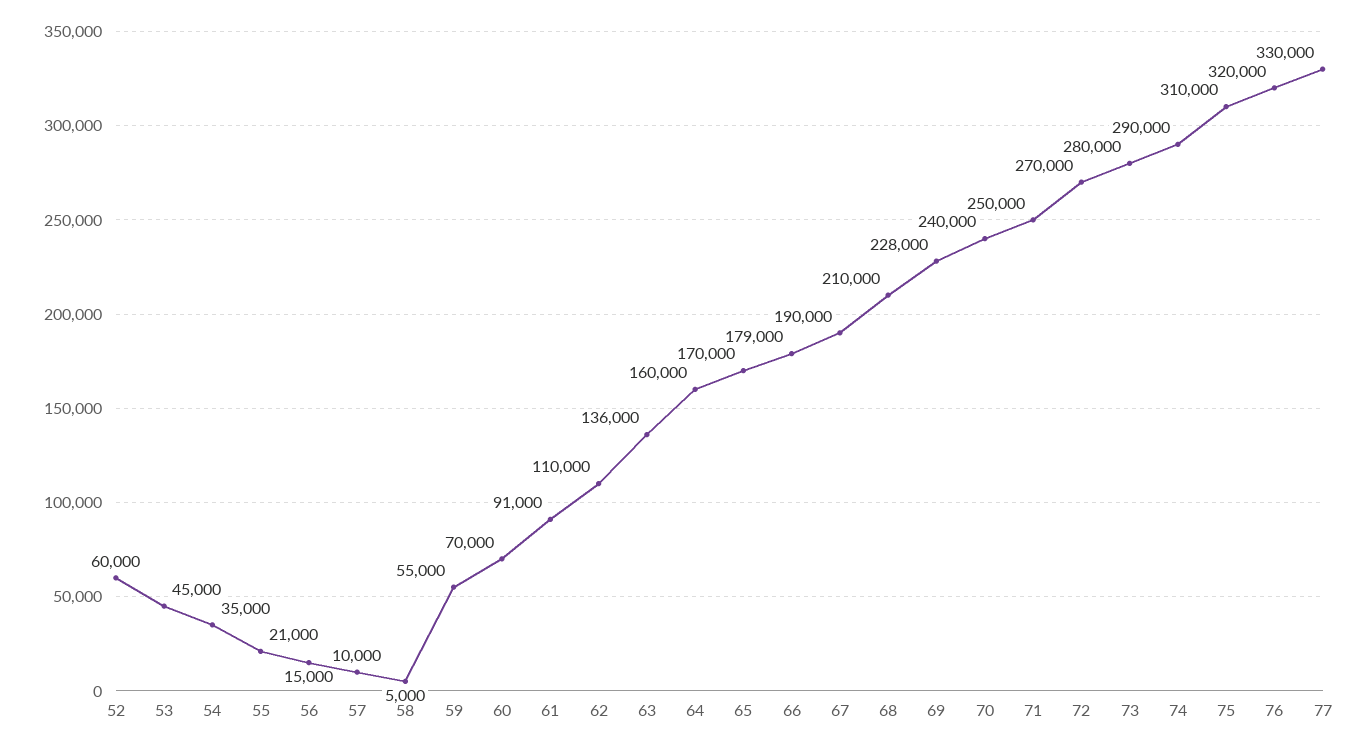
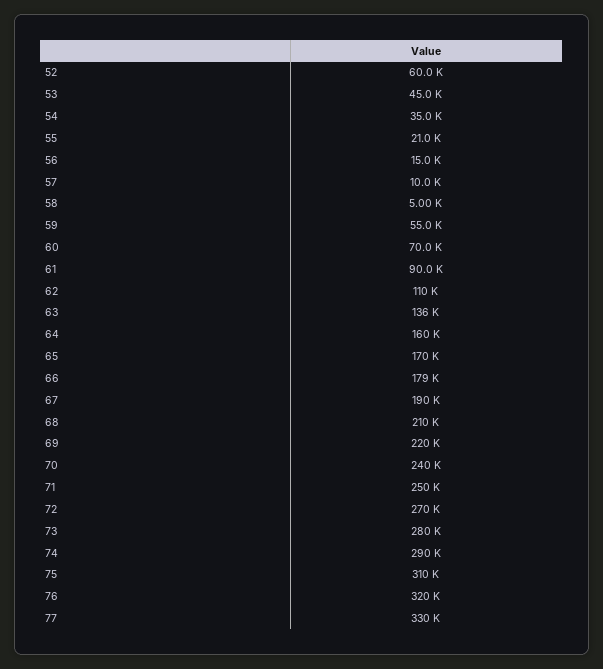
  {
    "52": 60000,
    "53": 45000,
    "54": 35000,
    "55": 21000,
    "56": 15000,
    "57": 10000,
    "58": 5000,
    "59": 55000,
    "60": 70000,
-   "61": 91000,
+   "61": 90000,
    "62": 110000,
    "63": 136000,
    "64": 160000,
    "65": 170000,
    "66": 179000,
    "67": 190000,
    "68": 210000,
-   "69": 228000,
+   "69": 220000,
    "70": 240000,
    "71": 250000,
    "72": 270000,
    "73": 280000,
    "74": 290000,
    "75": 310000,
    "76": 320000,
    "77": 330000
  }

